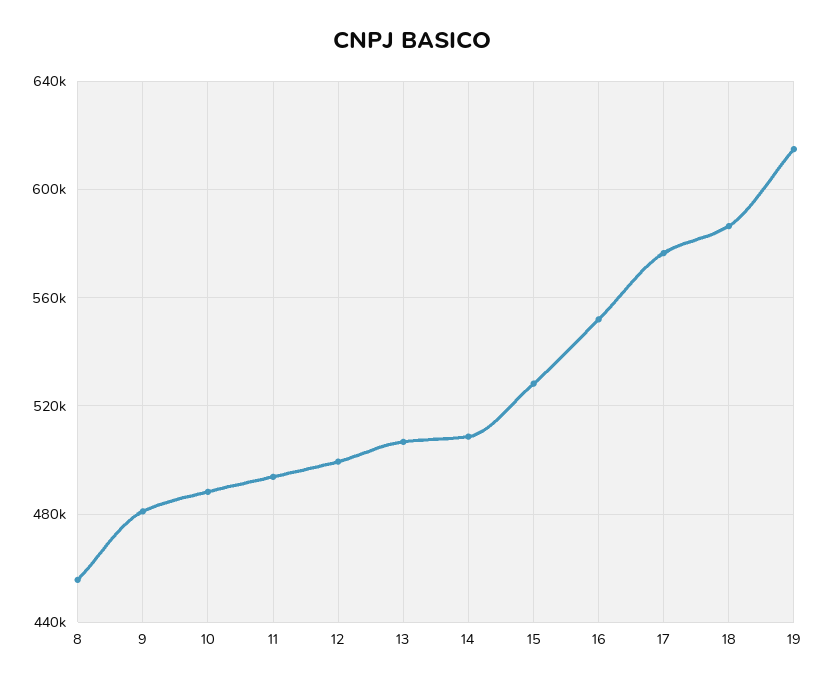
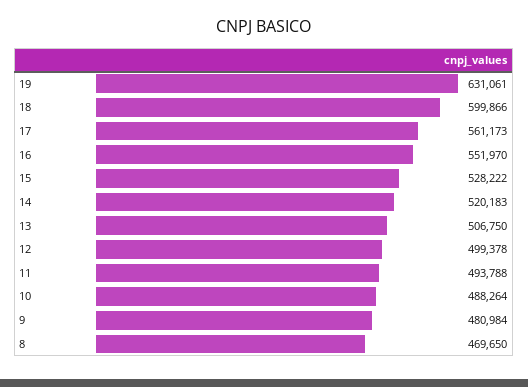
  {
-   "8": 455000,
+   "8": 469650,
    "9": 480984,
    "10": 488264,
    "11": 493788,
    "12": 499378,
    "13": 506750,
-   "14": 510000,
+   "14": 520183,
    "15": 528222,
    "16": 551970,
-   "17": 575000,
+   "17": 561173,
-   "18": 585000,
+   "18": 599866,
-   "19": 615000
+   "19": 631061
  }

